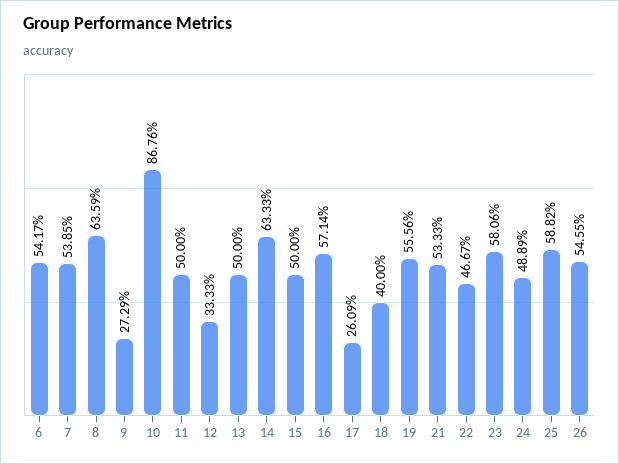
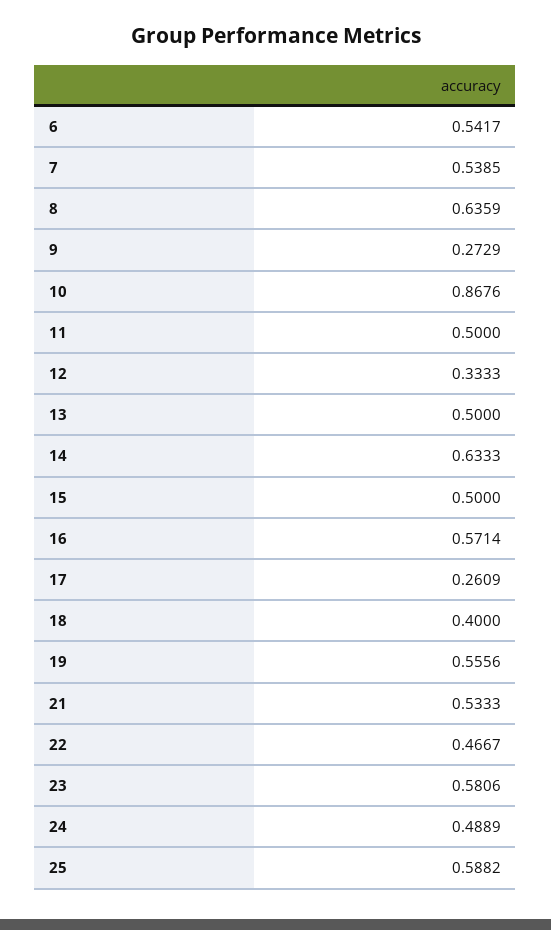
  {
    "6": 0.5417,
    "7": 0.5385,
    "8": 0.6359,
    "9": 0.2729,
    "10": 0.8676,
    "11": 0.5,
    "12": 0.3333,
    "13": 0.5,
    "14": 0.6333,
    "15": 0.5,
    "16": 0.5714,
    "17": 0.2609,
    "18": 0.4,
    "19": 0.5556,
    "21": 0.5333,
    "22": 0.4667,
    "23": 0.5806,
    "24": 0.4889,
-   "25": 0.5882,
+   "25": 0.5882
-   "26": 0.5455
  }

